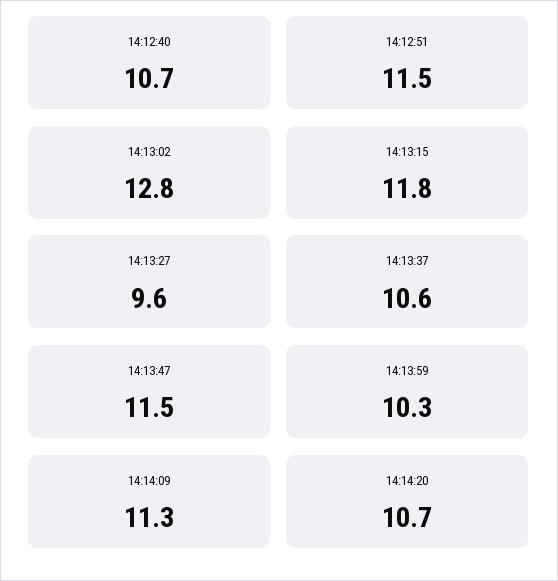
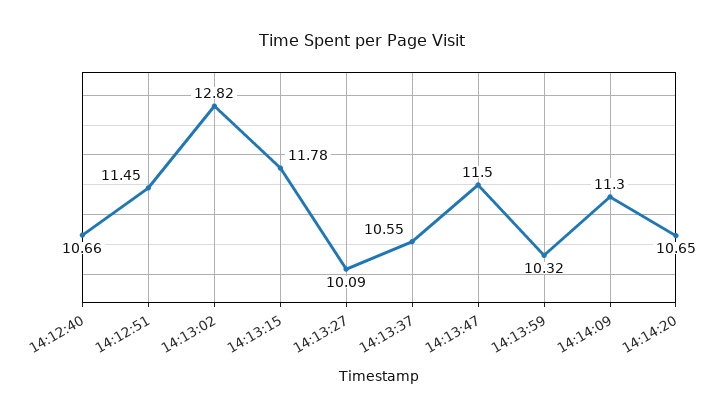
  {
    "14:12:40": 10.66,
    "14:12:51": 11.45,
    "14:13:02": 12.82,
    "14:13:15": 11.78,
-   "14:13:27": 9.6,
+   "14:13:27": 10.09,
    "14:13:37": 10.55,
    "14:13:47": 11.5,
    "14:13:59": 10.32,
    "14:14:09": 11.3,
    "14:14:20": 10.65
  }

